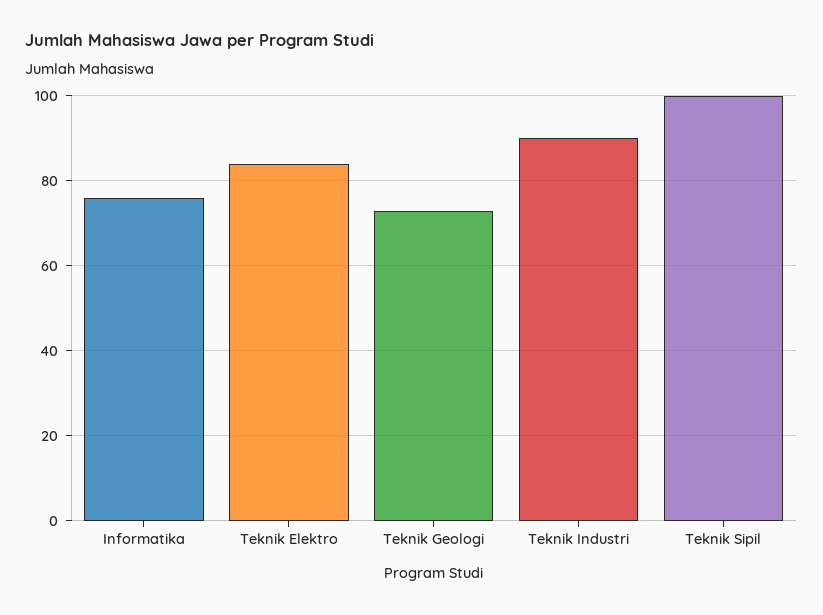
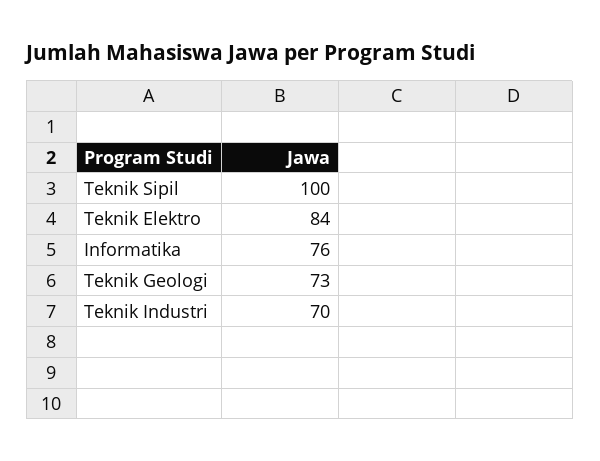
  {
    "Informatika": 76,
    "Teknik Elektro": 84,
    "Teknik Geologi": 73,
-   "Teknik Industri": 90,
+   "Teknik Industri": 70,
    "Teknik Sipil": 100
  }

